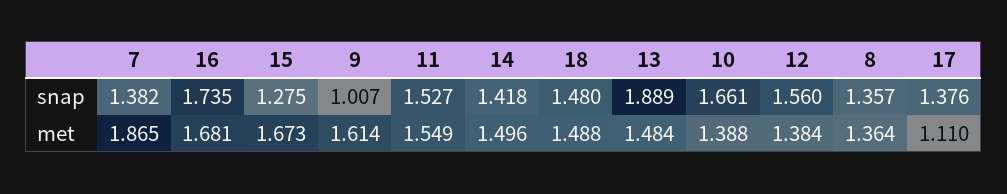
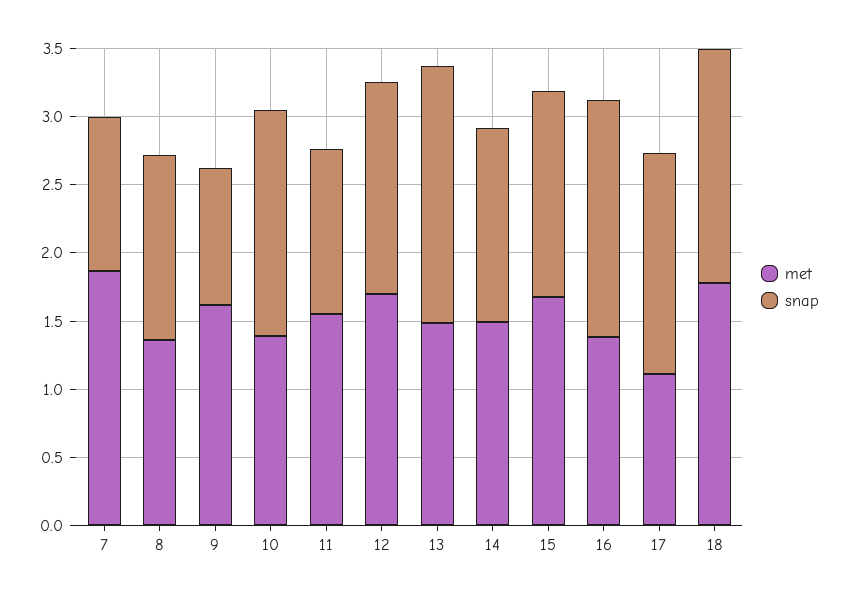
  {
    "snap": {
-     "7": 1.382,
+     "7": 1.1,
      "16": 1.735,
-     "15": 1.275,
+     "15": 1.5,
      "9": 1.007,
-     "11": 1.527,
+     "11": 1.2,
      "14": 1.418,
-     "18": 1.48,
+     "18": 1.7,
      "13": 1.889,
      "10": 1.661,
      "12": 1.56,
      "8": 1.357,
-     "17": 1.376
+     "17": 1.6
    },
    "met": {
      "7": 1.865,
-     "16": 1.681,
+     "16": 1.4,
      "15": 1.673,
      "9": 1.614,
      "11": 1.549,
      "14": 1.496,
-     "18": 1.488,
+     "18": 1.8,
      "13": 1.484,
      "10": 1.388,
-     "12": 1.384,
+     "12": 1.7,
      "8": 1.364,
      "17": 1.11
    }
  }

